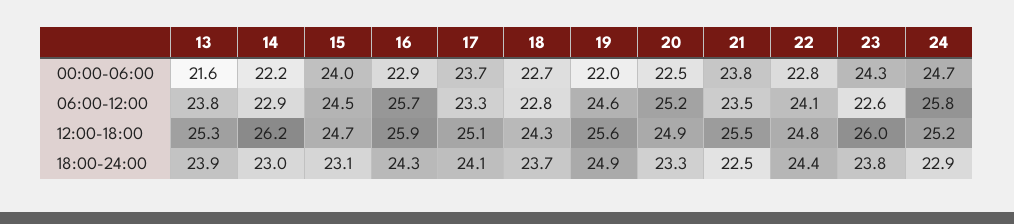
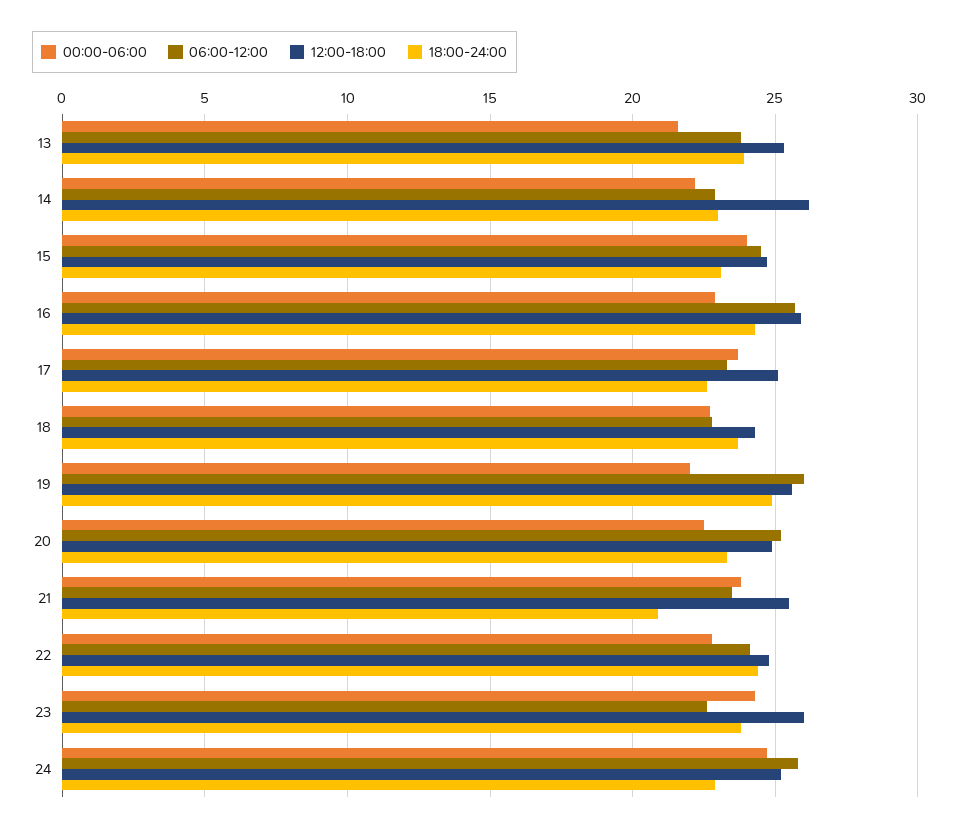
  {
    "00:00-06:00": {
      "13": 21.6,
      "14": 22.2,
      "15": 24,
      "16": 22.9,
      "17": 23.7,
      "18": 22.7,
      "19": 22,
      "20": 22.5,
      "21": 23.8,
      "22": 22.8,
      "23": 24.3,
      "24": 24.7
    },
    "06:00-12:00": {
      "13": 23.8,
      "14": 22.9,
      "15": 24.5,
      "16": 25.7,
      "17": 23.3,
      "18": 22.8,
-     "19": 24.6,
+     "19": 26,
      "20": 25.2,
      "21": 23.5,
      "22": 24.1,
      "23": 22.6,
      "24": 25.8
    },
    "12:00-18:00": {
      "13": 25.3,
      "14": 26.2,
      "15": 24.7,
      "16": 25.9,
      "17": 25.1,
      "18": 24.3,
      "19": 25.6,
      "20": 24.9,
      "21": 25.5,
      "22": 24.8,
      "23": 26,
      "24": 25.2
    },
    "18:00-24:00": {
      "13": 23.9,
      "14": 23,
      "15": 23.1,
      "16": 24.3,
-     "17": 24.1,
+     "17": 22.5,
      "18": 23.7,
      "19": 24.9,
      "20": 23.3,
-     "21": 22.5,
+     "21": 21,
      "22": 24.4,
      "23": 23.8,
      "24": 22.9
    }
  }

